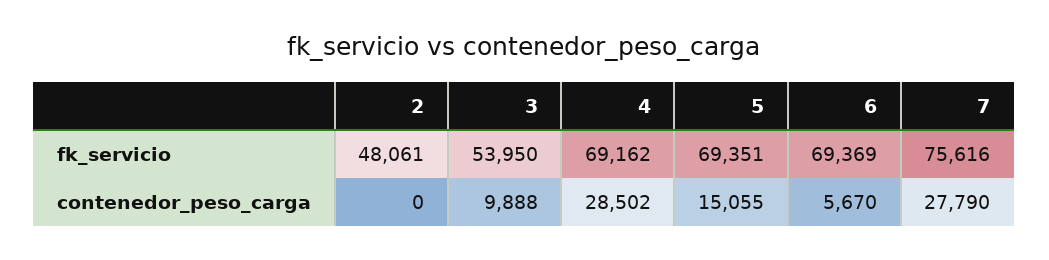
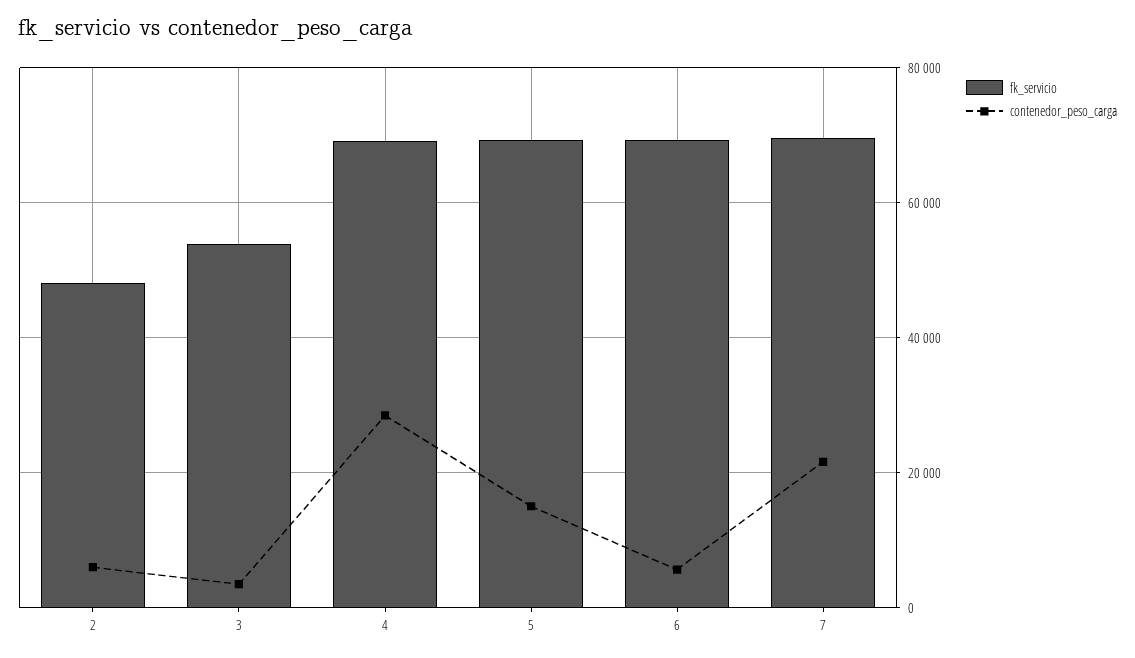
  {
    "fk_servicio": {
      "2": 48061,
      "3": 53950,
      "4": 69162,
      "5": 69351,
      "6": 69369,
-     "7": 75616
+     "7": 70000
    },
    "contenedor_peso_carga": {
-     "2": 0,
+     "2": 6000,
-     "3": 9888,
+     "3": 4000,
      "4": 28502,
      "5": 15055,
      "6": 5670,
-     "7": 27790
+     "7": 22000
    }
  }

